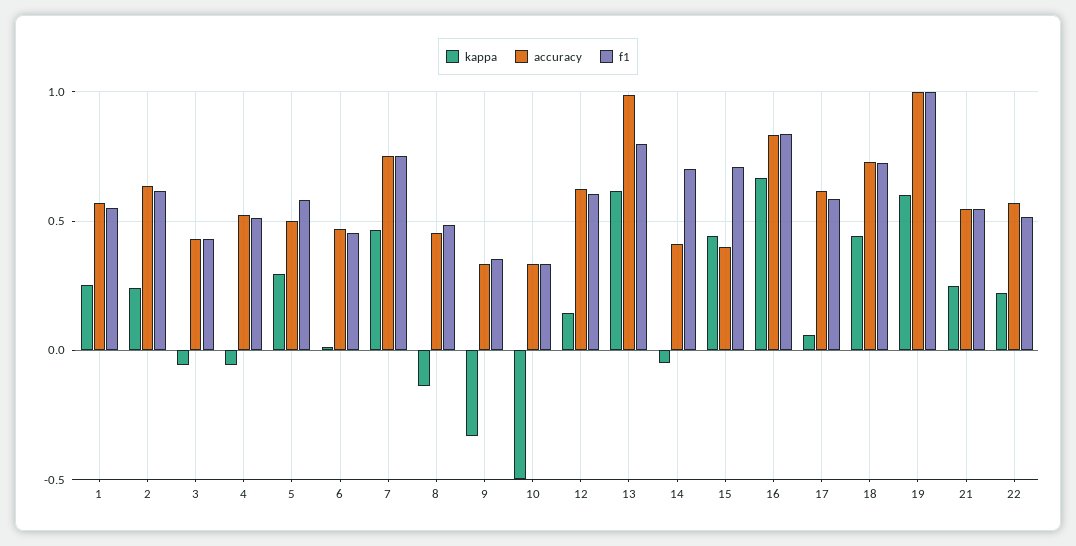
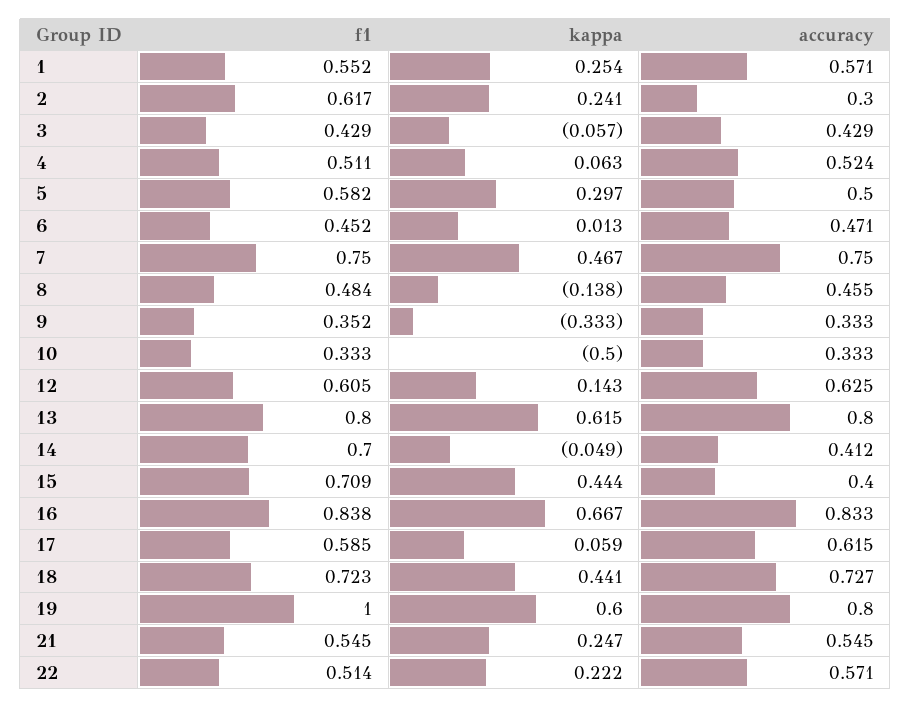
  {
    "kappa": {
      "1": 0.254,
      "2": 0.241,
      "3": -0.057,
-     "4": -0.05,
+     "4": 0.063,
      "5": 0.297,
      "6": 0.013,
      "7": 0.467,
      "8": -0.138,
      "9": -0.333,
      "10": -0.5,
      "12": 0.143,
      "13": 0.615,
      "14": -0.049,
      "15": 0.444,
      "16": 0.667,
      "17": 0.059,
      "18": 0.441,
      "19": 0.6,
      "21": 0.247,
      "22": 0.222
    },
    "accuracy": {
      "1": 0.571,
-     "2": 0.65,
+     "2": 0.3,
      "3": 0.429,
      "4": 0.524,
      "5": 0.5,
      "6": 0.471,
      "7": 0.75,
      "8": 0.455,
      "9": 0.333,
      "10": 0.333,
      "12": 0.625,
-     "13": 1,
+     "13": 0.8,
      "14": 0.412,
      "15": 0.4,
      "16": 0.833,
      "17": 0.615,
      "18": 0.727,
-     "19": 1,
+     "19": 0.8,
      "21": 0.545,
      "22": 0.571
    },
    "f1": {
      "1": 0.552,
      "2": 0.617,
      "3": 0.429,
      "4": 0.511,
      "5": 0.582,
      "6": 0.452,
      "7": 0.75,
      "8": 0.484,
      "9": 0.352,
      "10": 0.333,
      "12": 0.605,
      "13": 0.8,
      "14": 0.7,
      "15": 0.709,
      "16": 0.838,
      "17": 0.585,
      "18": 0.723,
      "19": 1,
      "21": 0.545,
      "22": 0.514
    }
  }

